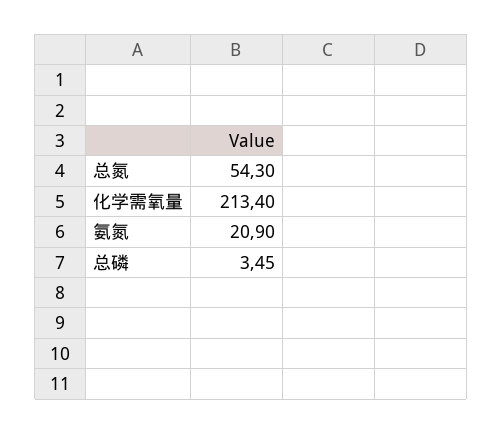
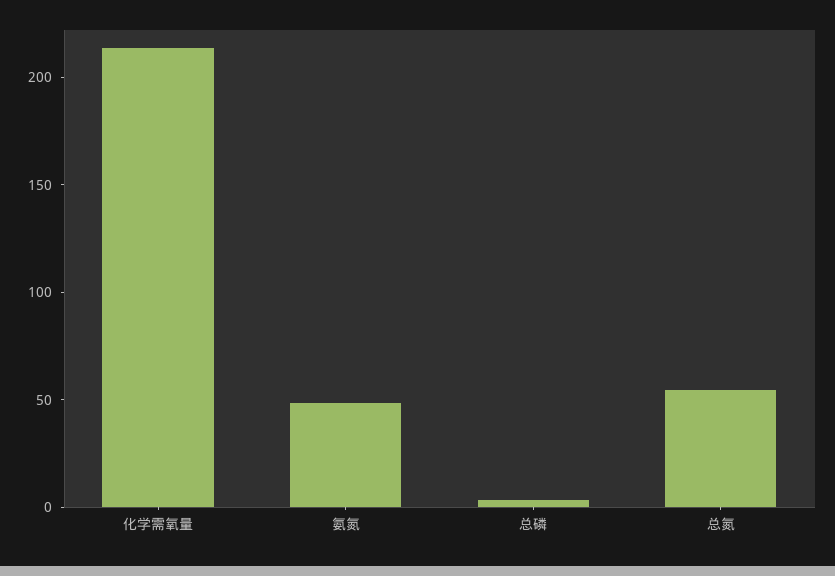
  {
    "总氮": 54.3,
    "化学需氧量": 213.4,
-   "氨氮": 20.9,
+   "氨氮": 50,
    "总磷": 3.45
  }

